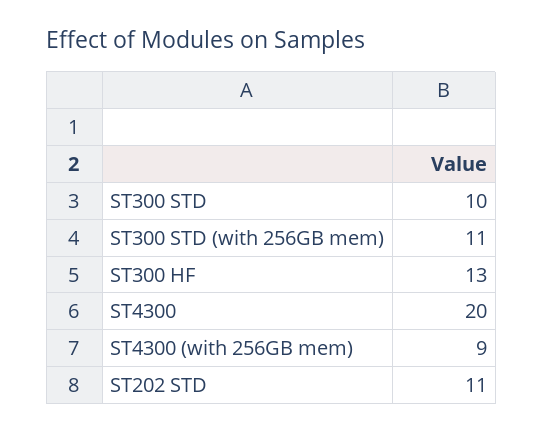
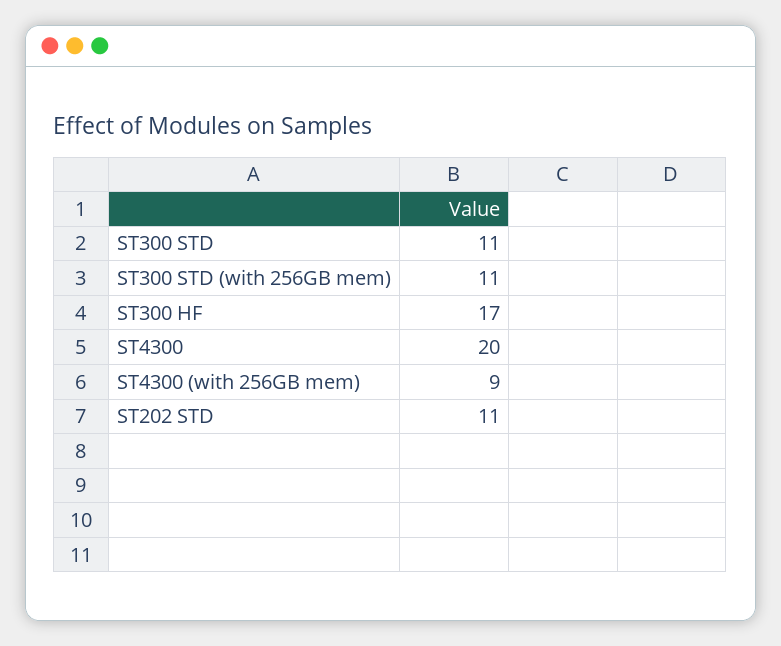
  {
-   "ST300 STD": 10,
+   "ST300 STD": 11,
    "ST300 STD (with 256GB mem)": 11,
-   "ST300 HF": 13,
+   "ST300 HF": 17,
    "ST4300": 20,
    "ST4300 (with 256GB mem)": 9,
    "ST202 STD": 11
  }

